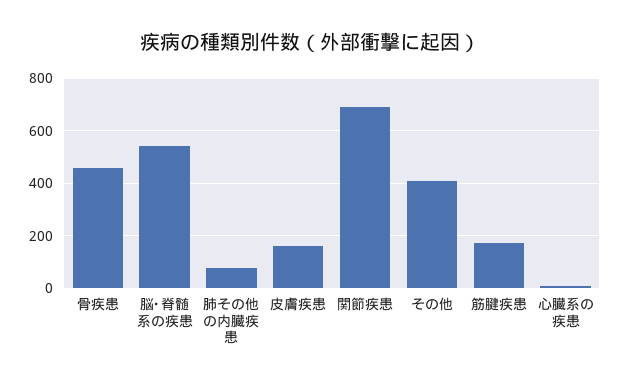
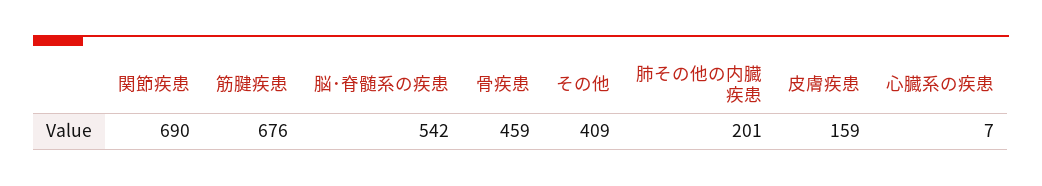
  {
    "骨疾患": 459,
    "脳･脊髄系の疾患": 542,
-   "肺その他の内臓疾患": 75,
+   "肺その他の内臓疾患": 201,
    "皮膚疾患": 159,
    "関節疾患": 690,
    "その他": 409,
-   "筋腱疾患": 175,
+   "筋腱疾患": 676,
    "心臓系の疾患": 7
  }

